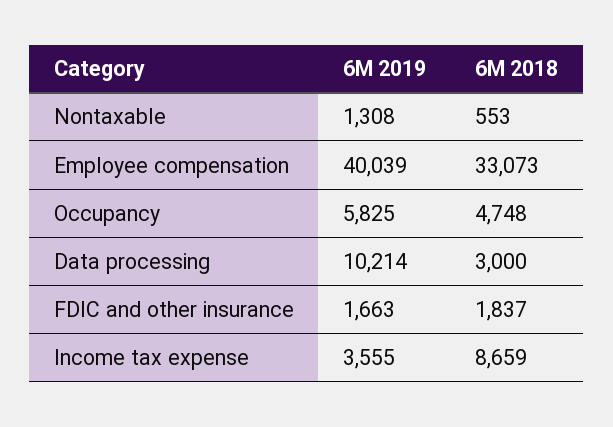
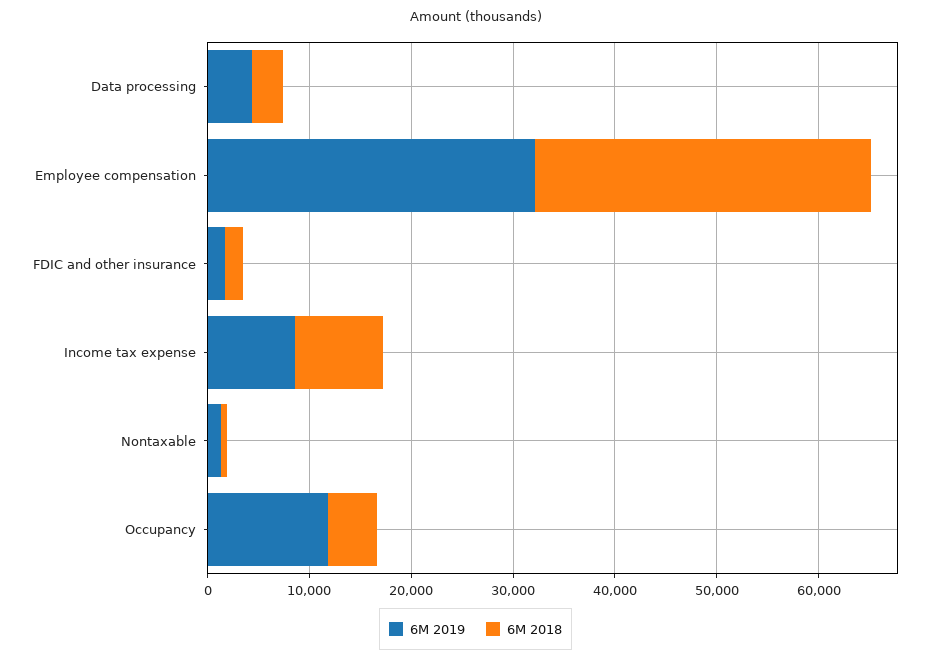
  {
    "6M 2019": {
      "Nontaxable": 1308,
-     "Employee compensation": 40039,
+     "Employee compensation": 32000,
-     "Occupancy": 5825,
+     "Occupancy": 12000,
-     "Data processing": 10214,
+     "Data processing": 4000,
      "FDIC and other insurance": 1663,
-     "Income tax expense": 3555
+     "Income tax expense": 8000
    },
    "6M 2018": {
      "Nontaxable": 553,
      "Employee compensation": 33073,
      "Occupancy": 4748,
      "Data processing": 3000,
      "FDIC and other insurance": 1837,
      "Income tax expense": 8659
    }
  }

